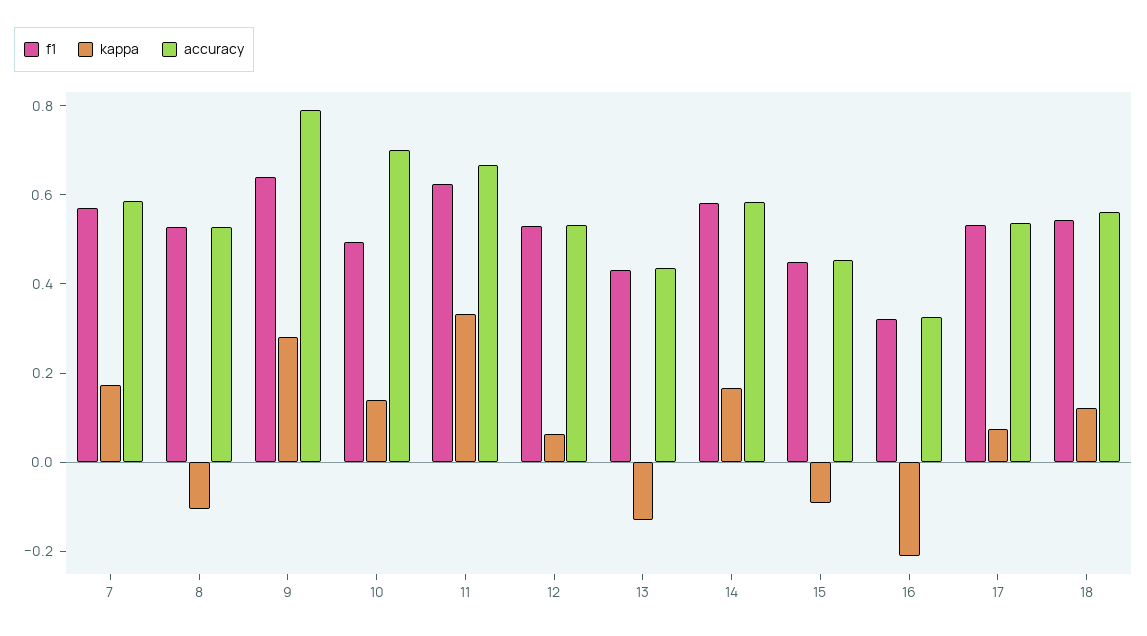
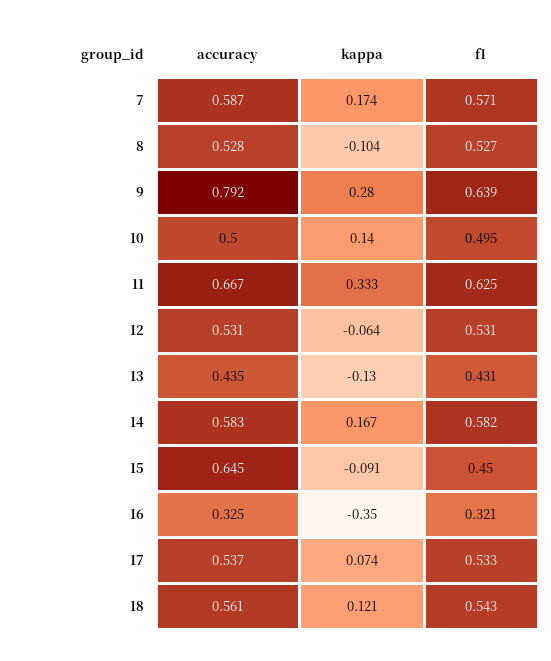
  {
    "f1": {
      "7": 0.571,
      "8": 0.527,
      "9": 0.639,
      "10": 0.495,
      "11": 0.625,
      "12": 0.531,
      "13": 0.431,
      "14": 0.582,
      "15": 0.45,
      "16": 0.321,
      "17": 0.533,
      "18": 0.543
    },
    "kappa": {
      "7": 0.174,
      "8": -0.104,
      "9": 0.28,
      "10": 0.14,
      "11": 0.333,
-     "12": 0.05,
+     "12": -0.064,
      "13": -0.13,
      "14": 0.167,
      "15": -0.091,
-     "16": -0.2,
+     "16": -0.35,
      "17": 0.074,
      "18": 0.121
    },
    "accuracy": {
      "7": 0.587,
      "8": 0.528,
      "9": 0.792,
-     "10": 0.7,
+     "10": 0.5,
      "11": 0.667,
      "12": 0.531,
      "13": 0.435,
      "14": 0.583,
-     "15": 0.45,
+     "15": 0.645,
      "16": 0.325,
      "17": 0.537,
      "18": 0.561
    }
  }

